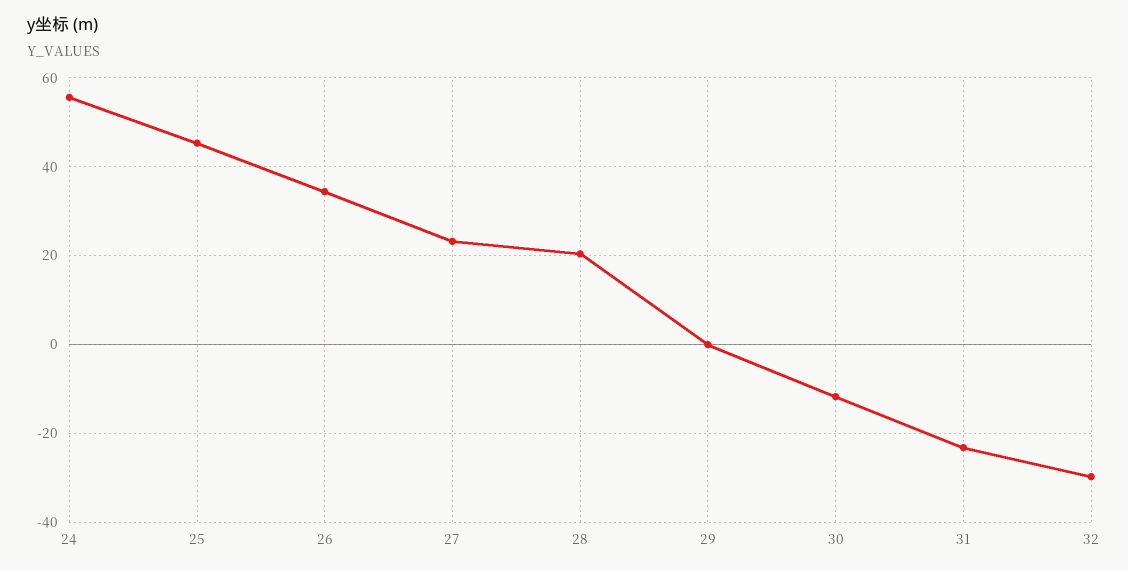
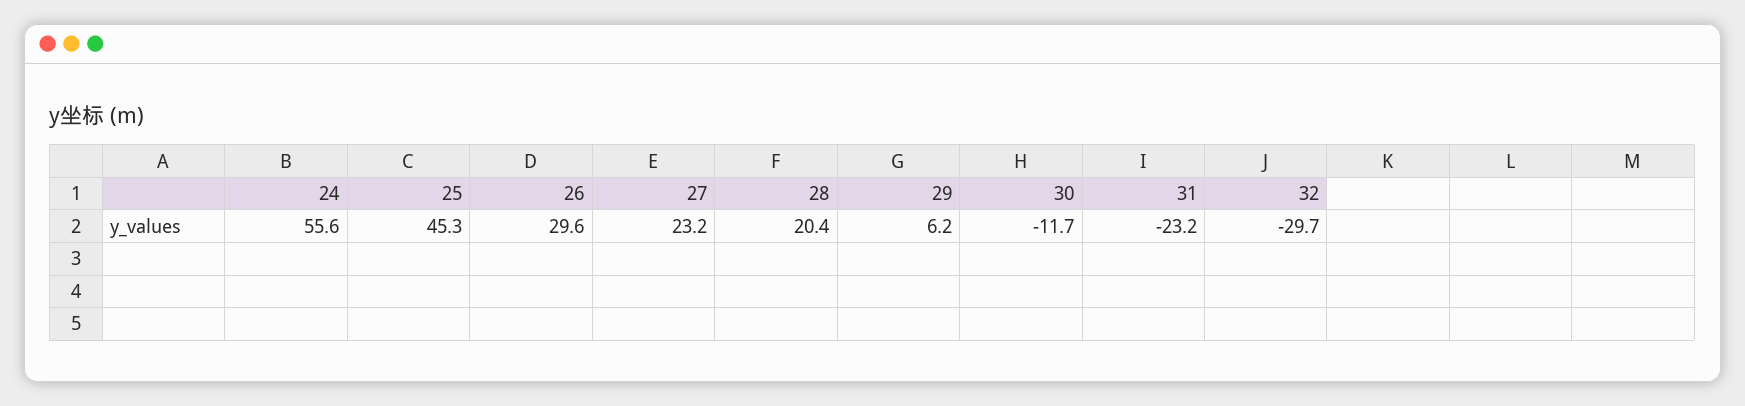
  {
    "24": 55.6,
    "25": 45.3,
-   "26": 34,
+   "26": 29.6,
    "27": 23.2,
    "28": 20.4,
-   "29": 0,
+   "29": 6.2,
    "30": -11.7,
    "31": -23.2,
    "32": -29.7
  }

